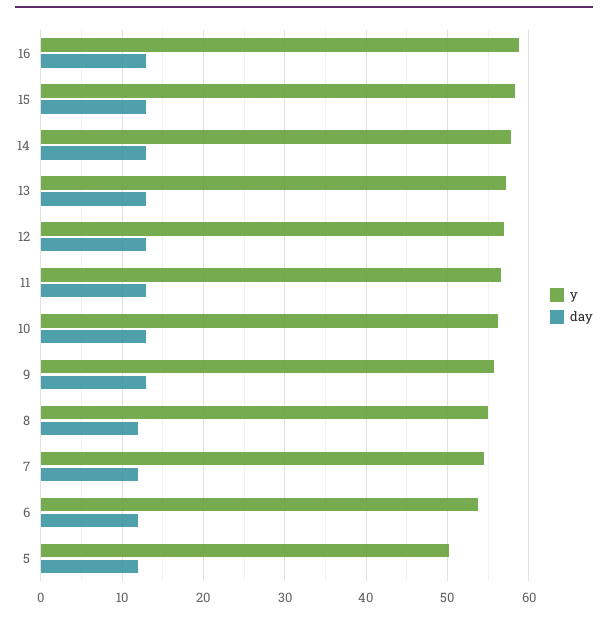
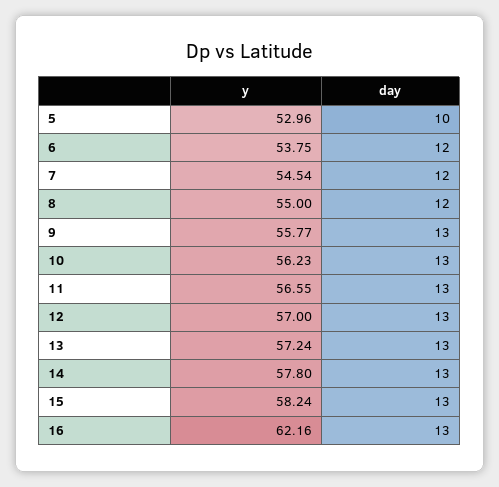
  {
    "y": {
-     "16": 59,
+     "16": 62.16,
      "15": 58.24,
      "14": 57.8,
      "13": 57.24,
      "12": 57,
      "11": 56.55,
      "10": 56.23,
      "9": 55.77,
      "8": 55,
      "7": 54.54,
      "6": 53.75,
-     "5": 50
+     "5": 52.96
    },
    "day": {
      "16": 13,
      "15": 13,
      "14": 13,
      "13": 13,
      "12": 13,
      "11": 13,
      "10": 13,
      "9": 13,
      "8": 12,
      "7": 12,
      "6": 12,
-     "5": 12
+     "5": 10
    }
  }

